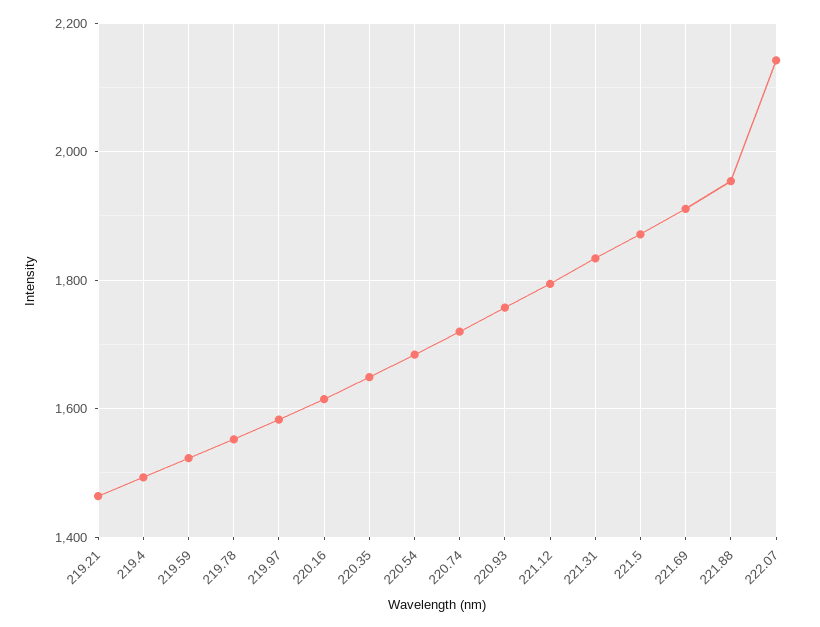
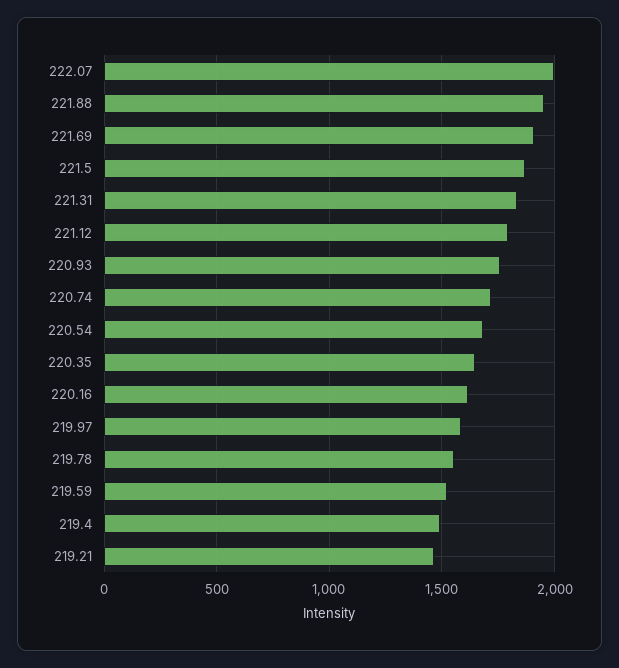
  {
    "219.21": 1460,
    "219.4": 1500,
    "219.59": 1520,
    "219.78": 1560,
    "219.97": 1580,
    "220.16": 1620,
    "220.35": 1640,
    "220.54": 1680,
    "220.74": 1720,
    "220.93": 1760,
    "221.12": 1800,
    "221.31": 1840,
    "221.5": 1880,
    "221.69": 1920,
    "221.88": 1960,
-   "222.07": 2140
+   "222.07": 2000
  }

